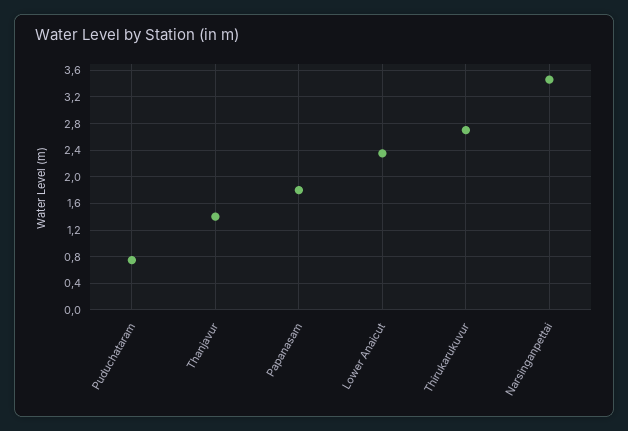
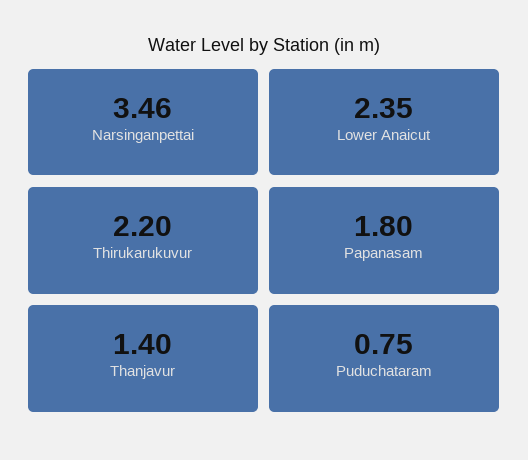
  {
    "Puduchataram": 0.75,
    "Thanjavur": 1.4,
    "Papanasam": 1.8,
    "Lower Anaicut": 2.35,
-   "Thirukarukuvur": 2.7,
+   "Thirukarukuvur": 2.2,
    "Narsinganpettai": 3.46
  }

